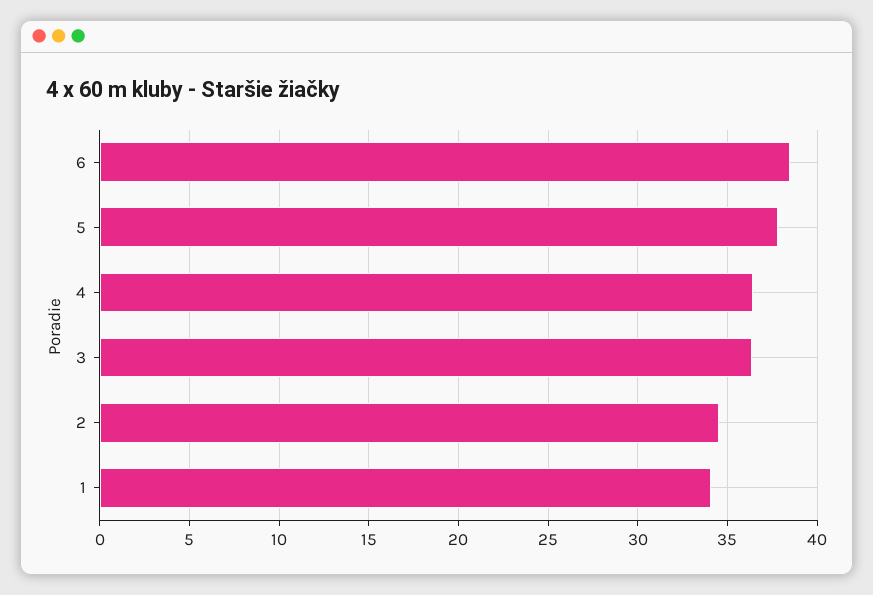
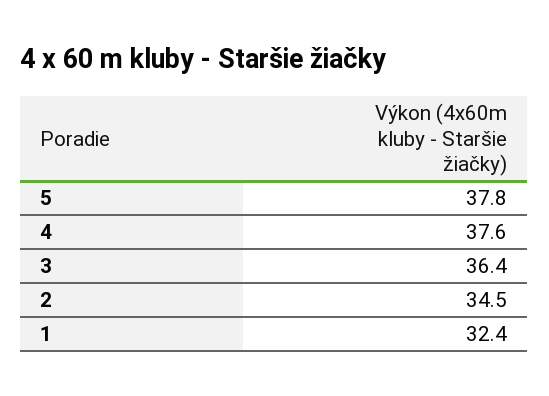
  {
-   "6": 38.5,
    "5": 37.8,
-   "4": 36.5,
+   "4": 37.6,
    "3": 36.4,
    "2": 34.5,
-   "1": 34
+   "1": 32.4
  }

